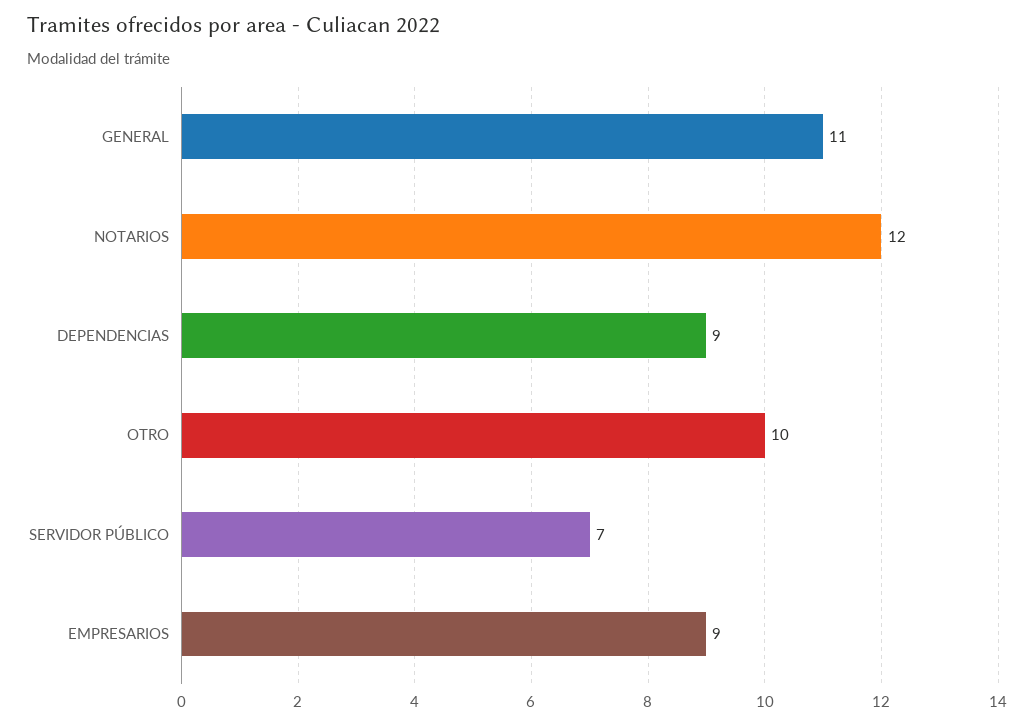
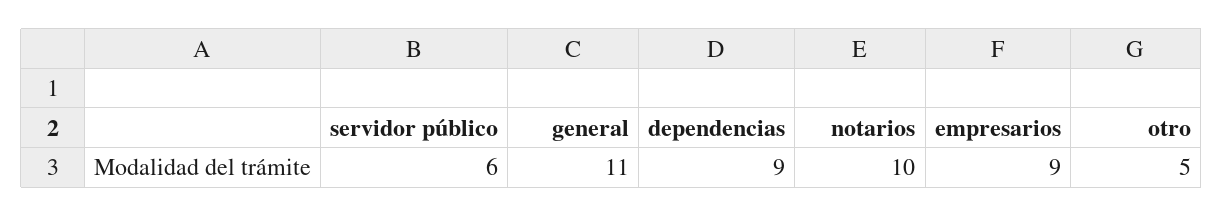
  {
    "GENERAL": 11,
-   "NOTARIOS": 12,
+   "NOTARIOS": 10,
    "DEPENDENCIAS": 9,
-   "OTRO": 10,
+   "OTRO": 5,
-   "SERVIDOR PÚBLICO": 7,
+   "SERVIDOR PÚBLICO": 6,
    "EMPRESARIOS": 9
  }

